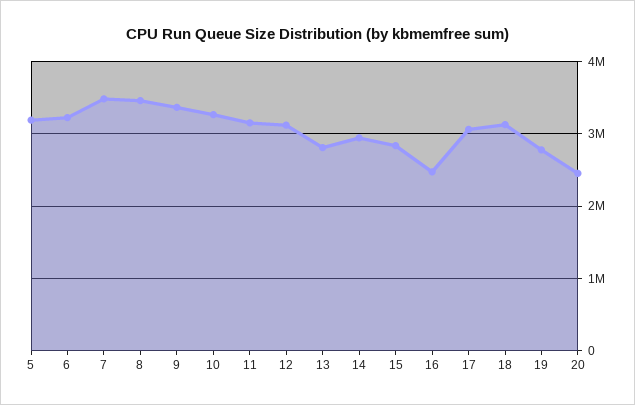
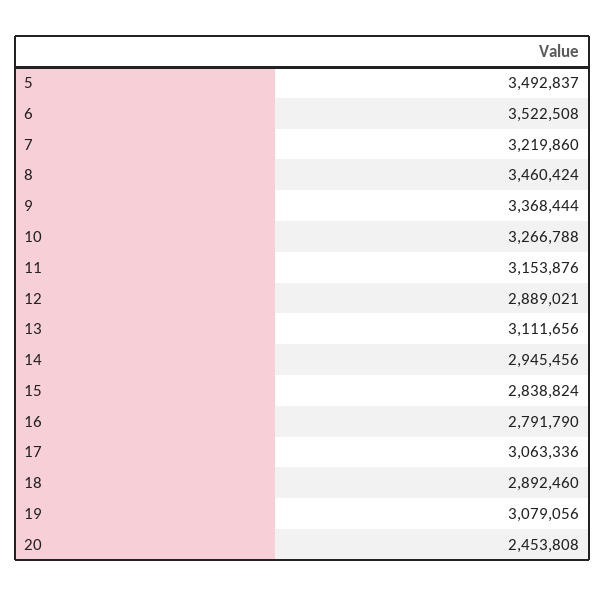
  {
-   "5": 3200000,
+   "5": 3492837,
-   "6": 3200000,
+   "6": 3522508,
-   "7": 3500000,
+   "7": 3219860,
    "8": 3460424,
    "9": 3368444,
    "10": 3266788,
    "11": 3153876,
-   "12": 3100000,
+   "12": 2889021,
-   "13": 2800000,
+   "13": 3111656,
    "14": 2945456,
    "15": 2838824,
-   "16": 2500000,
+   "16": 2791790,
    "17": 3063336,
-   "18": 3100000,
+   "18": 2892460,
-   "19": 2800000,
+   "19": 3079056,
    "20": 2453808
  }

